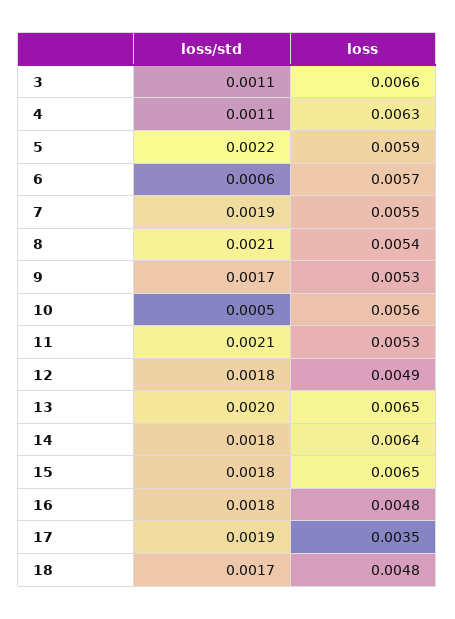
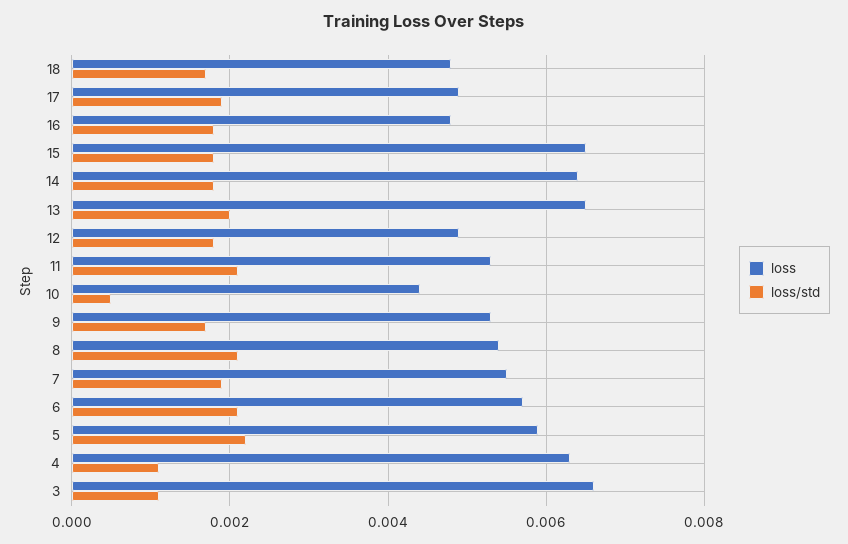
  {
    "loss/std": {
      "3": 0.0011,
      "4": 0.0011,
      "5": 0.0022,
-     "6": 0.0006,
+     "6": 0.002,
      "7": 0.0019,
      "8": 0.0021,
      "9": 0.0017,
      "10": 0.0005,
      "11": 0.0021,
      "12": 0.0018,
      "13": 0.002,
      "14": 0.0018,
      "15": 0.0018,
      "16": 0.0018,
      "17": 0.0019,
      "18": 0.0017
    },
    "loss": {
      "3": 0.0066,
      "4": 0.0063,
      "5": 0.0059,
      "6": 0.0057,
      "7": 0.0055,
      "8": 0.0054,
      "9": 0.0053,
-     "10": 0.0056,
+     "10": 0.0045,
      "11": 0.0053,
      "12": 0.0049,
      "13": 0.0065,
      "14": 0.0064,
      "15": 0.0065,
      "16": 0.0048,
-     "17": 0.0035,
+     "17": 0.005,
      "18": 0.0048
    }
  }

